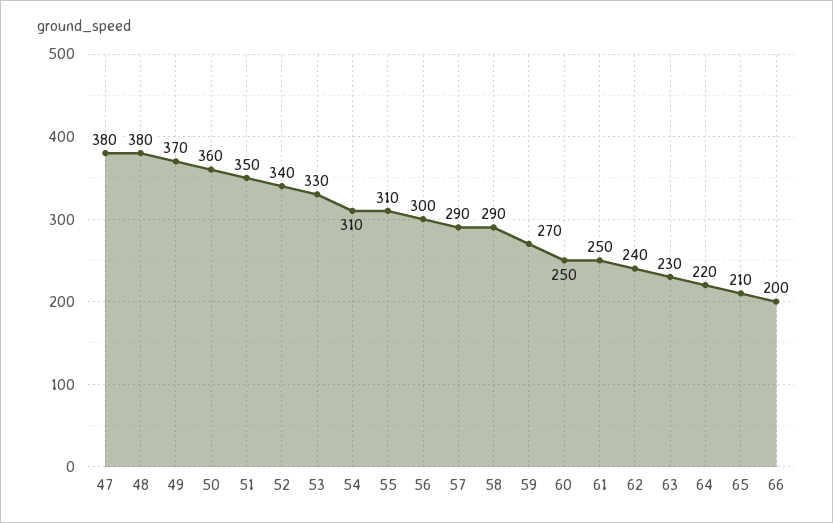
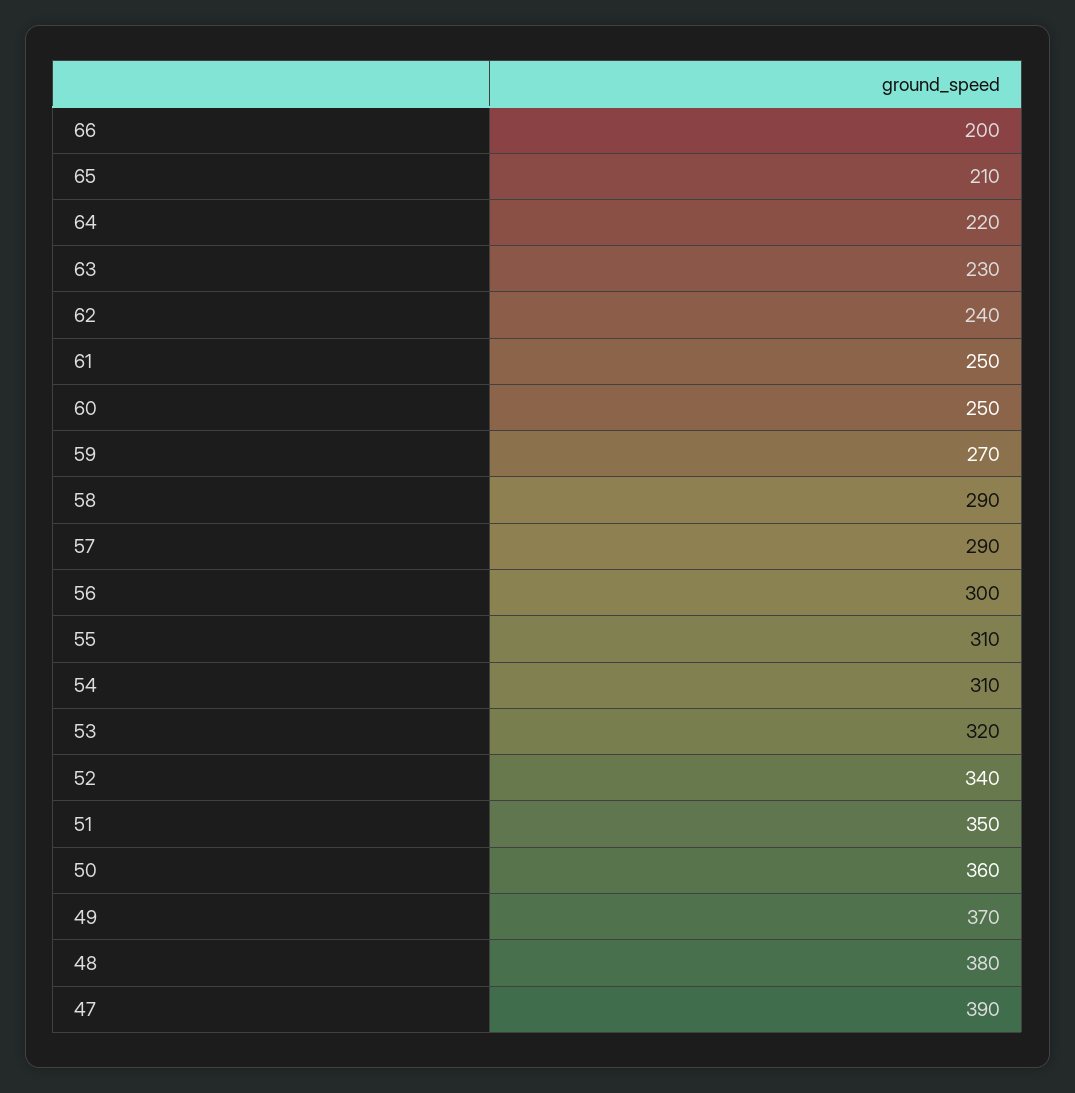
  {
-   "47": 380,
+   "47": 390,
    "48": 380,
    "49": 370,
    "50": 360,
    "51": 350,
    "52": 340,
-   "53": 330,
+   "53": 320,
    "54": 310,
    "55": 310,
    "56": 300,
    "57": 290,
    "58": 290,
    "59": 270,
    "60": 250,
    "61": 250,
    "62": 240,
    "63": 230,
    "64": 220,
    "65": 210,
    "66": 200
  }

